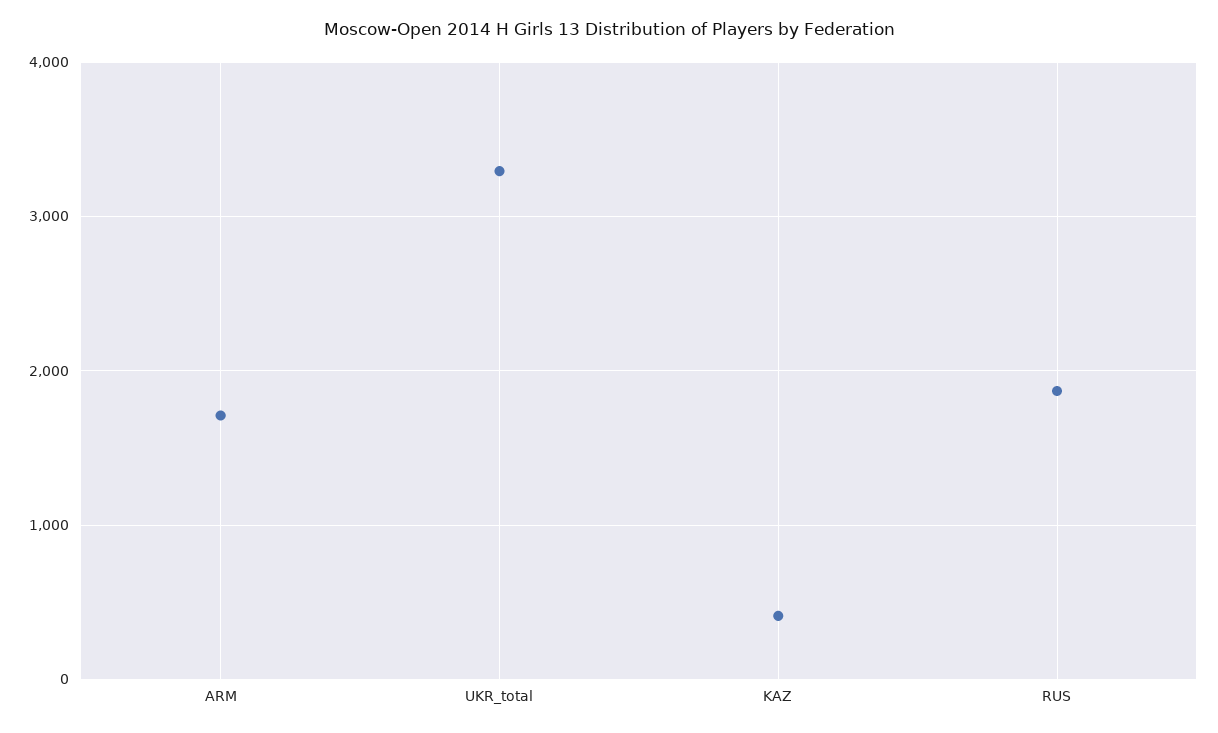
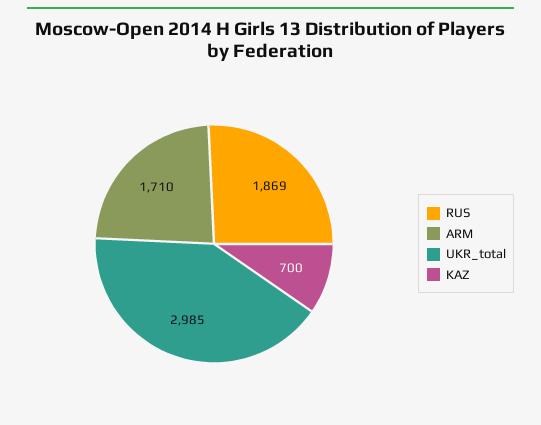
  {
    "ARM": 1710,
-   "UKR_total": 3300,
+   "UKR_total": 2985,
-   "KAZ": 400,
+   "KAZ": 700,
    "RUS": 1869
  }

